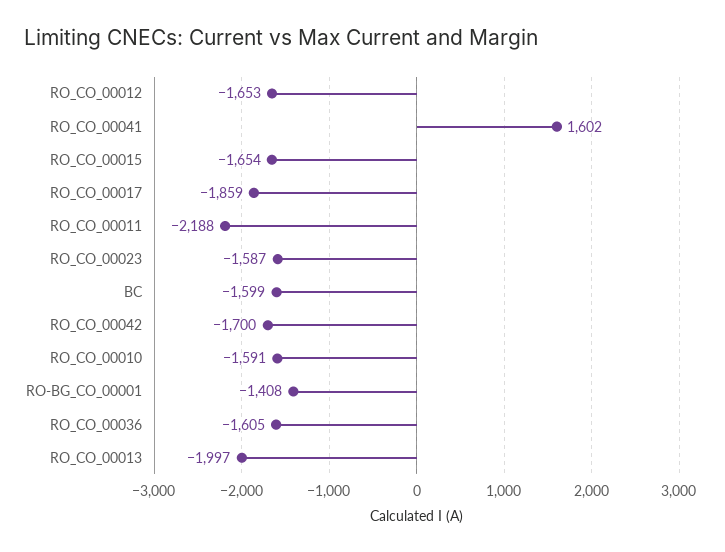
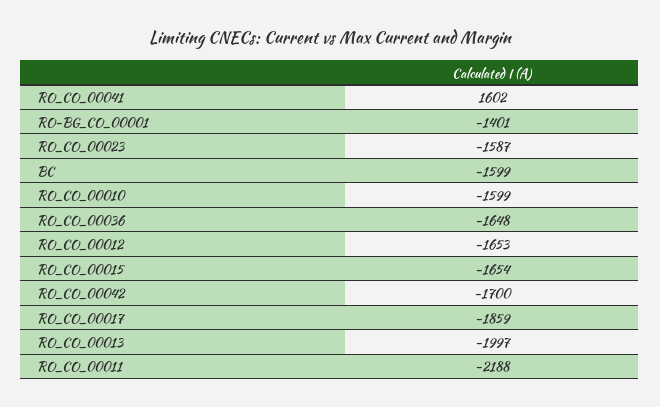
  {
    "RO_CO_00012": -1653,
    "RO_CO_00041": 1602,
    "RO_CO_00015": -1654,
    "RO_CO_00017": -1859,
    "RO_CO_00011": -2188,
    "RO_CO_00023": -1587,
    "BC": -1599,
    "RO_CO_00042": -1700,
-   "RO_CO_00010": -1591,
+   "RO_CO_00010": -1599,
-   "RO-BG_CO_00001": -1408,
+   "RO-BG_CO_00001": -1401,
-   "RO_CO_00036": -1605,
+   "RO_CO_00036": -1648,
    "RO_CO_00013": -1997
  }

